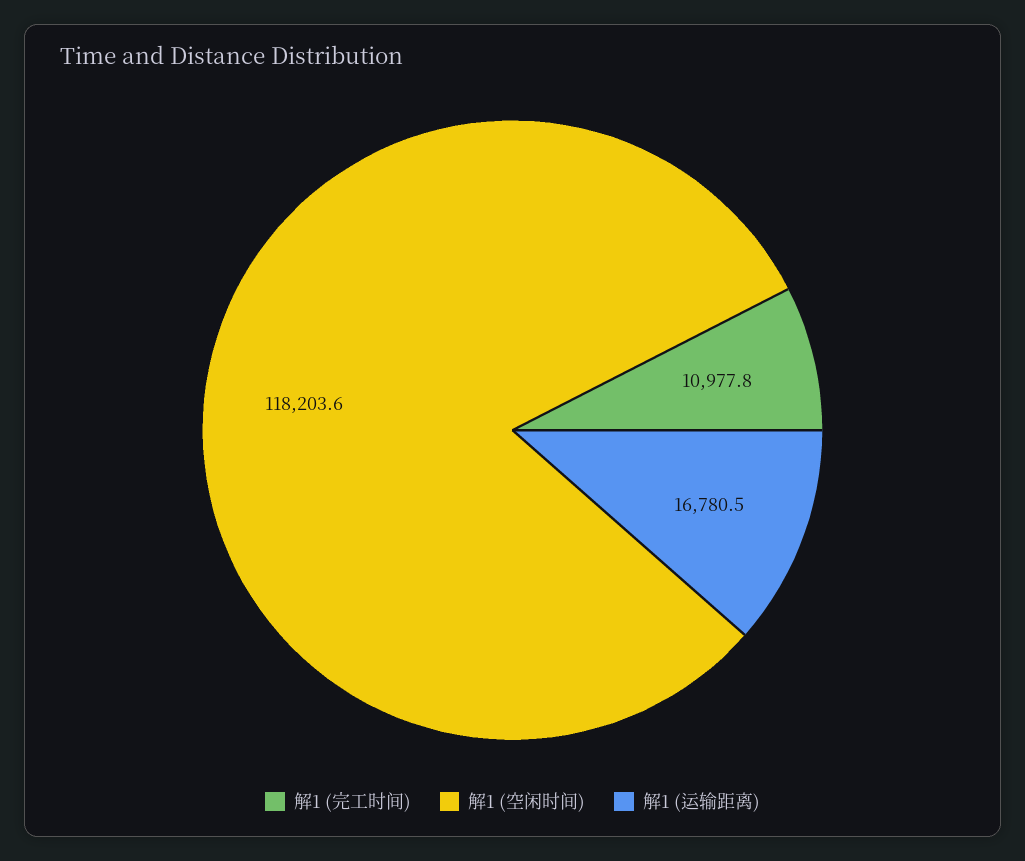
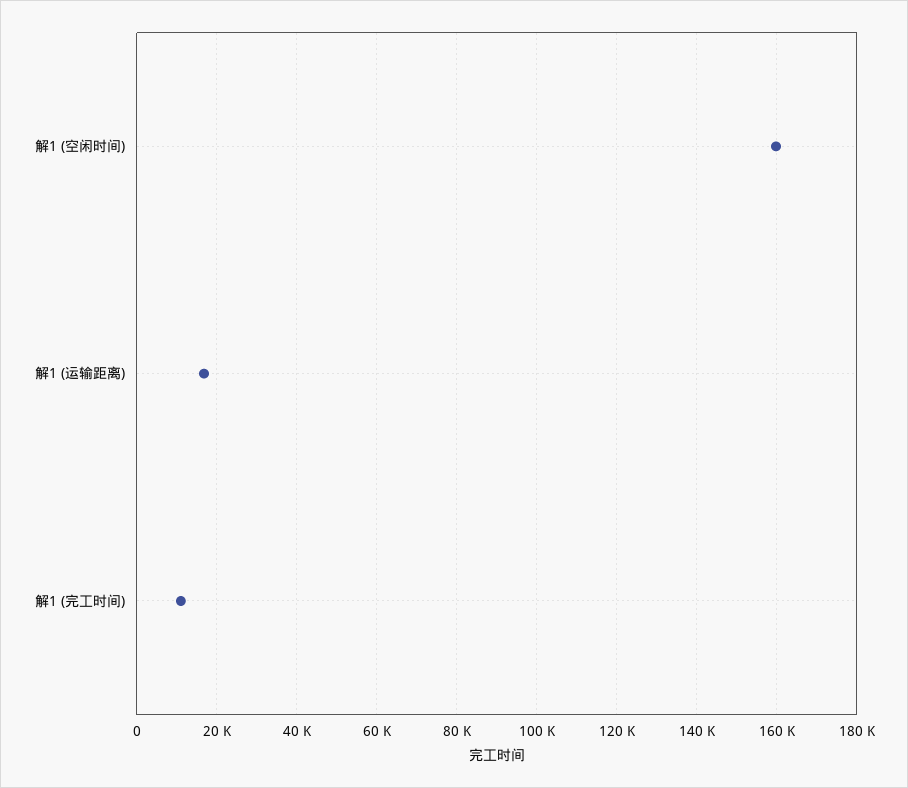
  {
    "解1 (完工时间)": 10977.8,
-   "解1 (空闲时间)": 118203.6,
+   "解1 (空闲时间)": 160000,
    "解1 (运输距离)": 16780.5
  }

